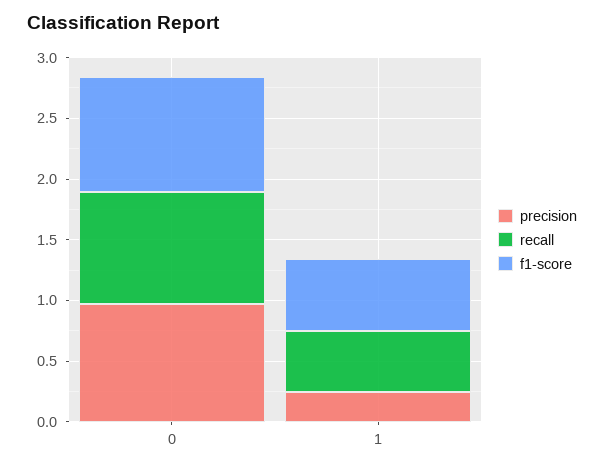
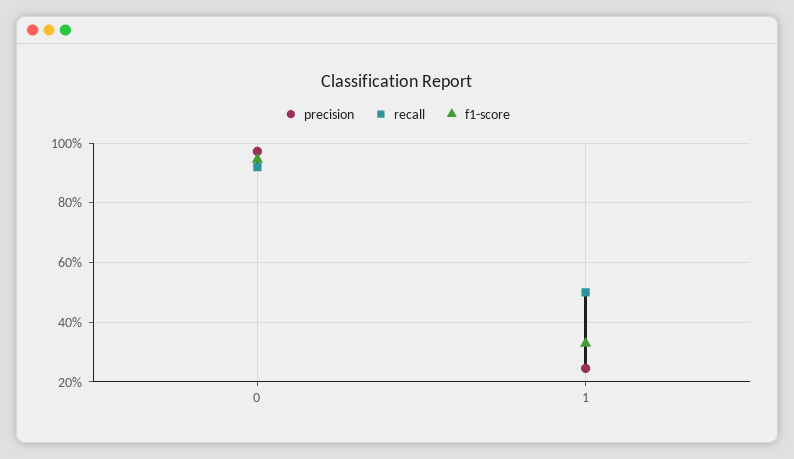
  {
    "precision": {
      "0": 0.975,
      "1": 0.25
    },
    "recall": {
      "0": 0.925,
      "1": 0.5
    },
    "f1-score": {
      "0": 0.95,
-     "1": 0.6
+     "1": 0.325
    }
  }

